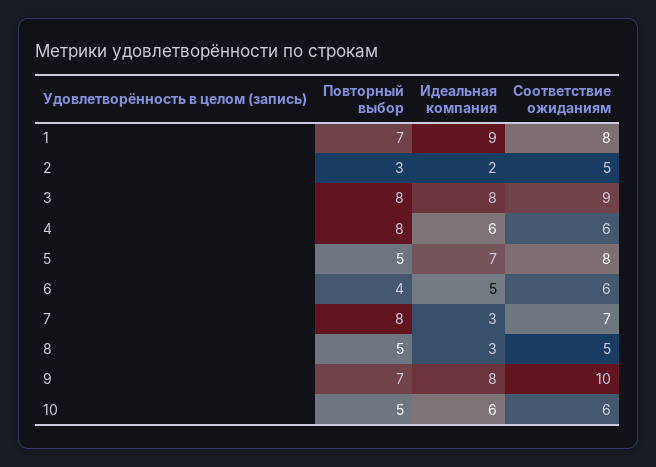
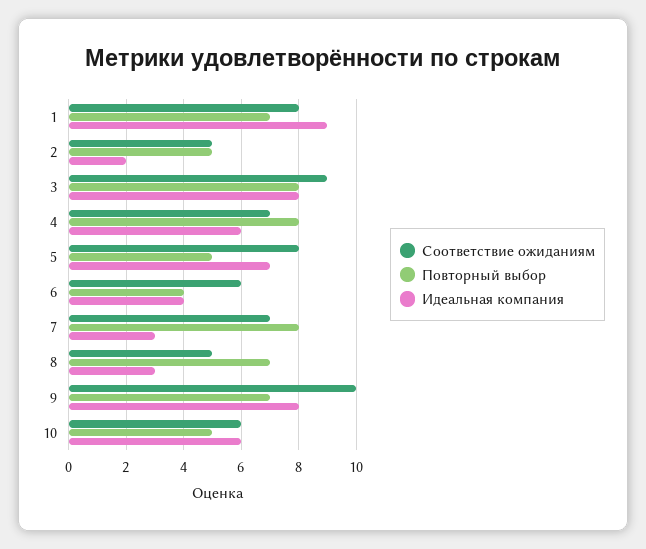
  {
    "Повторный выбор": {
      "1": 7,
-     "2": 3,
+     "2": 5,
      "3": 8,
      "4": 8,
      "5": 5,
      "6": 4,
      "7": 8,
-     "8": 5,
+     "8": 7,
      "9": 7,
      "10": 5
    },
    "Идеальная компания": {
      "1": 9,
      "2": 2,
      "3": 8,
      "4": 6,
      "5": 7,
-     "6": 5,
+     "6": 4,
      "7": 3,
      "8": 3,
      "9": 8,
      "10": 6
    },
    "Соответствие ожиданиям": {
      "1": 8,
      "2": 5,
      "3": 9,
-     "4": 6,
+     "4": 7,
      "5": 8,
      "6": 6,
      "7": 7,
      "8": 5,
      "9": 10,
      "10": 6
    }
  }

